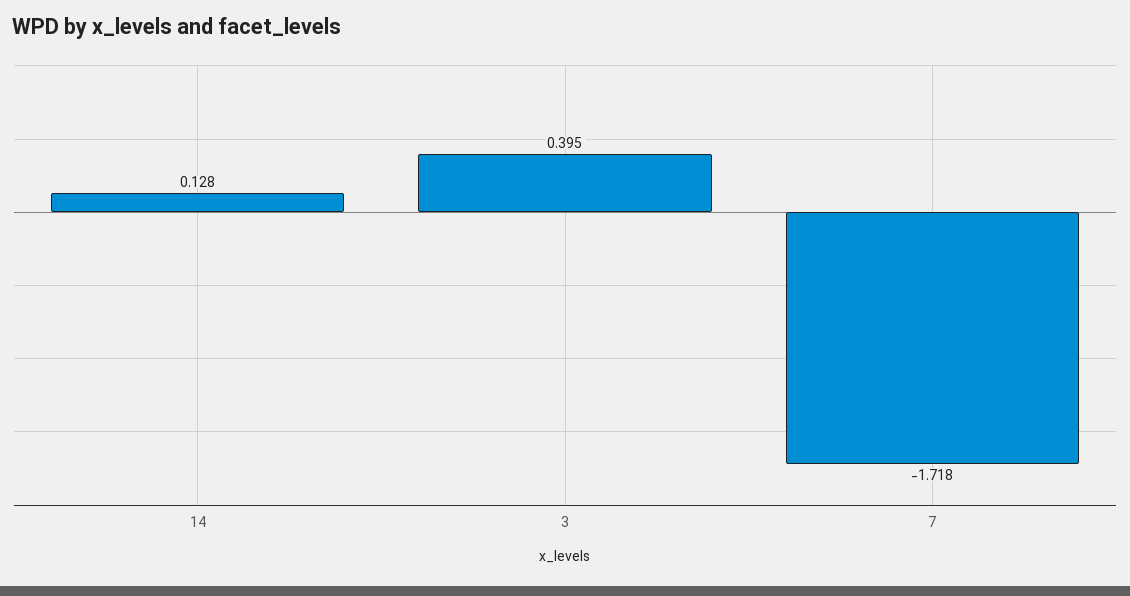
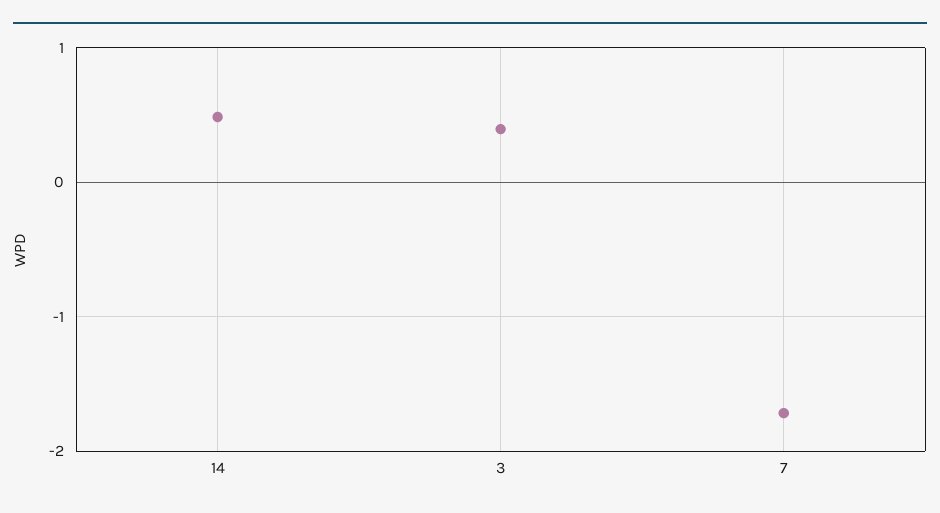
  {
-   "14": 0.128,
+   "14": 0.5,
    "3": 0.395,
    "7": -1.718
  }

